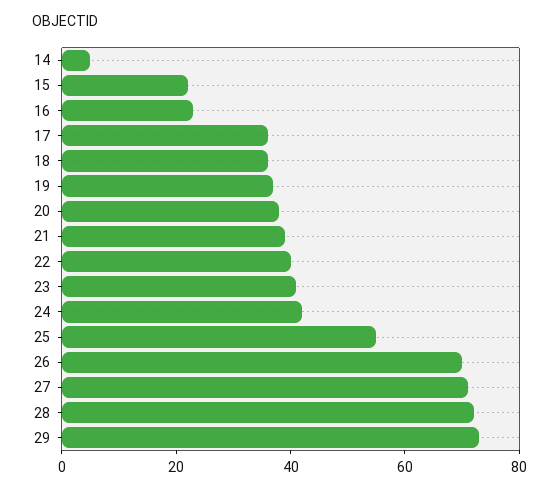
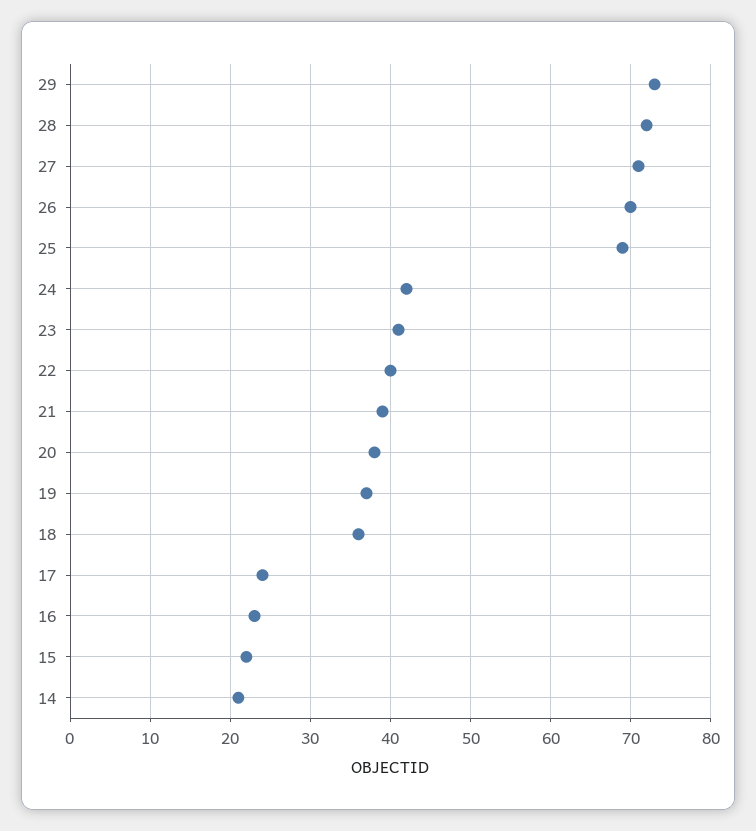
  {
-   "14": 5,
+   "14": 21,
    "15": 22,
    "16": 23,
-   "17": 35,
+   "17": 24,
    "18": 36,
    "19": 37,
    "20": 38,
    "21": 39,
    "22": 40,
    "23": 41,
    "24": 42,
-   "25": 55,
+   "25": 69,
    "26": 70,
    "27": 71,
    "28": 72,
    "29": 73
  }

